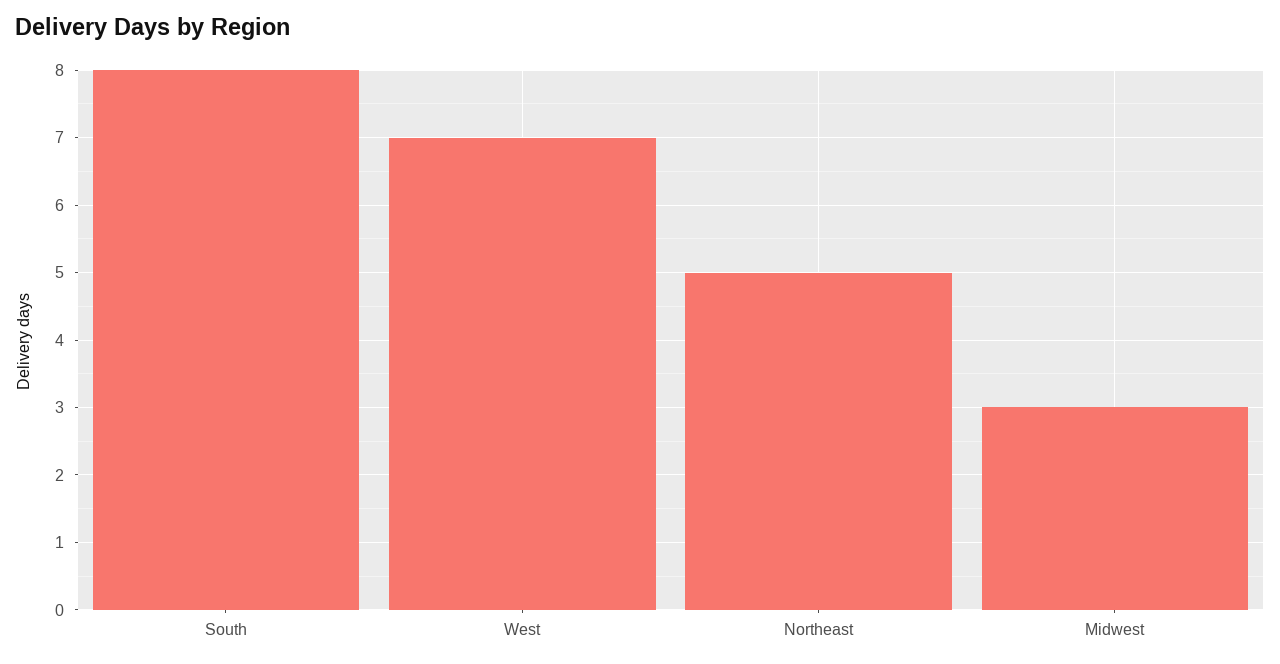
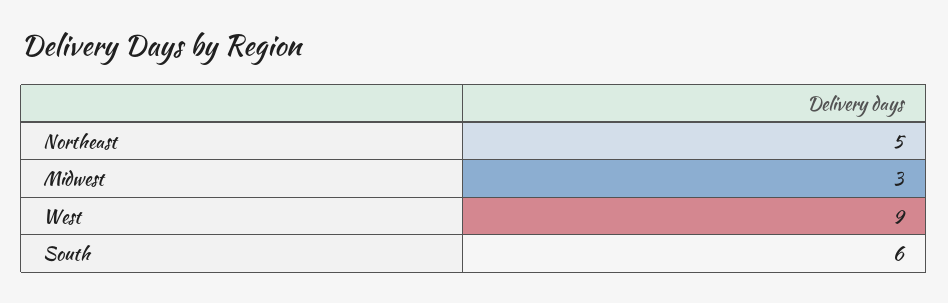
  {
-   "South": 8,
+   "South": 6,
-   "West": 7,
+   "West": 9,
    "Northeast": 5,
    "Midwest": 3
  }

